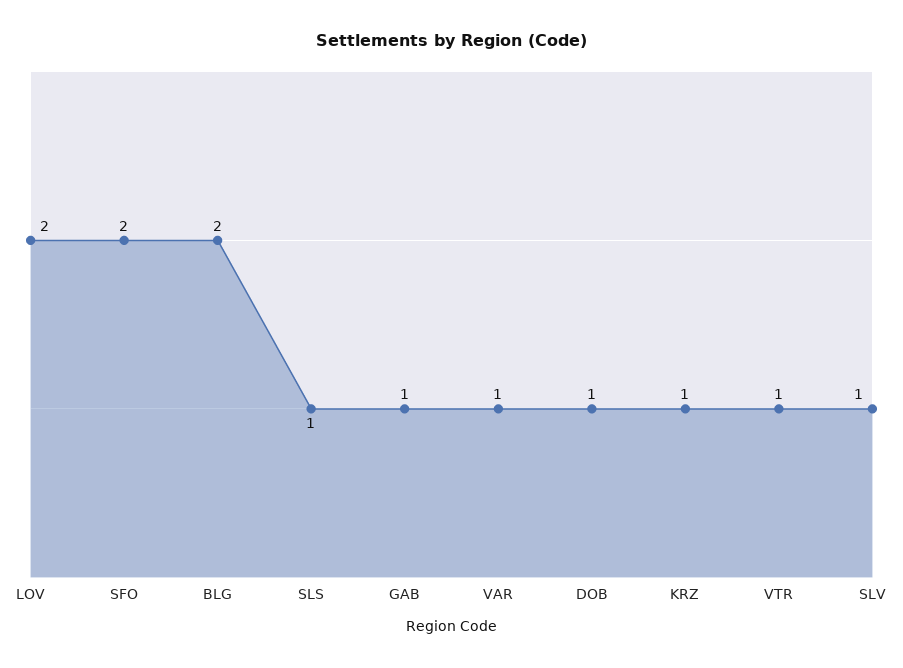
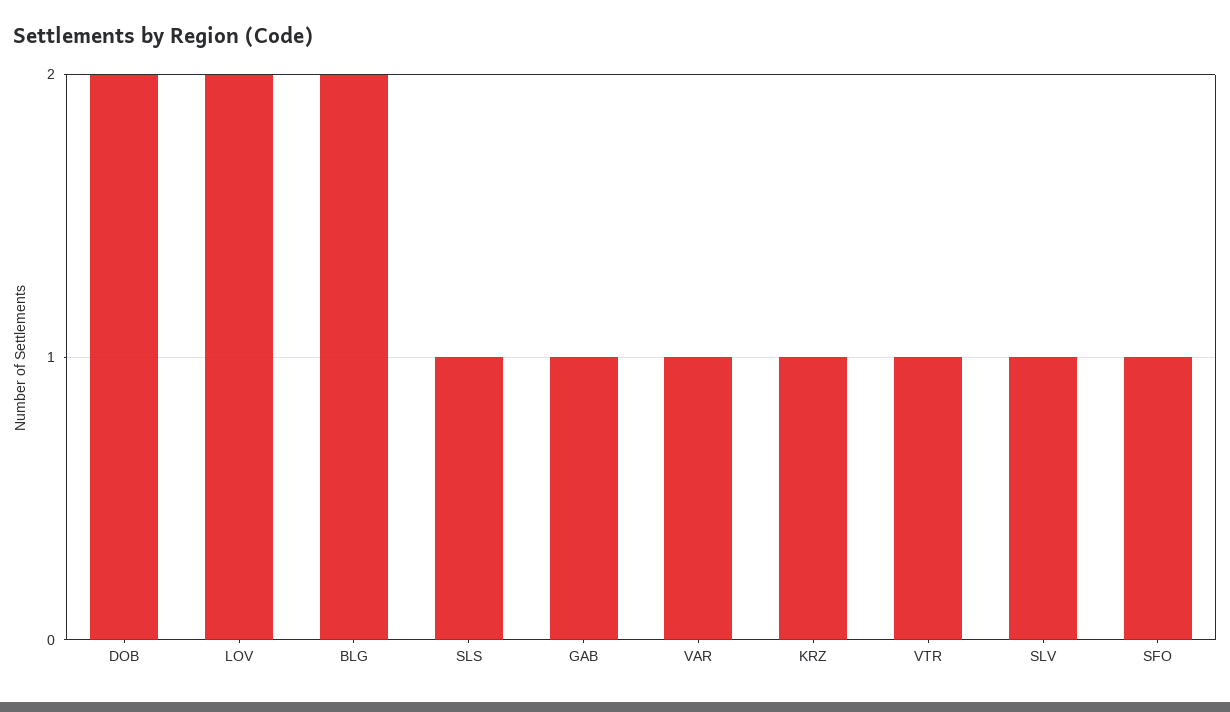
  {
    "LOV": 2,
-   "SFO": 2,
+   "SFO": 1,
    "BLG": 2,
    "SLS": 1,
    "GAB": 1,
    "VAR": 1,
-   "DOB": 1,
+   "DOB": 2,
    "KRZ": 1,
    "VTR": 1,
    "SLV": 1
  }

